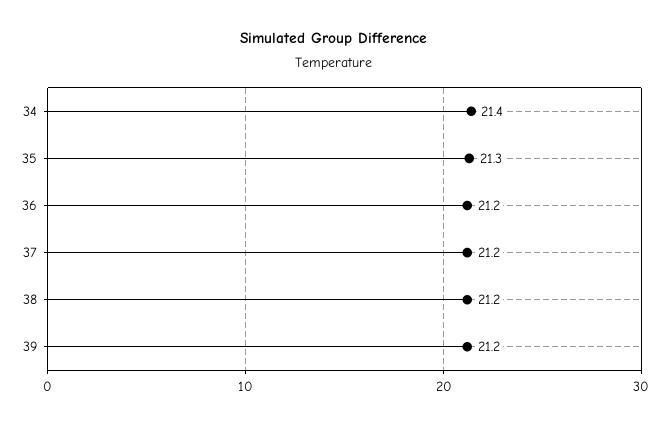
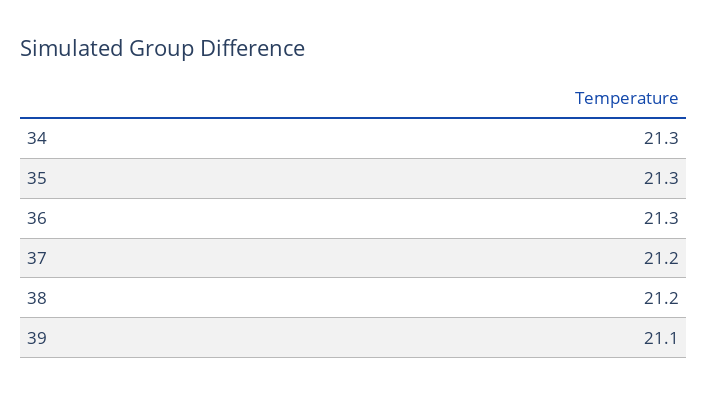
  {
-   "34": 21.4,
+   "34": 21.3,
    "35": 21.3,
-   "36": 21.2,
+   "36": 21.3,
    "37": 21.2,
    "38": 21.2,
-   "39": 21.2
+   "39": 21.1
  }

